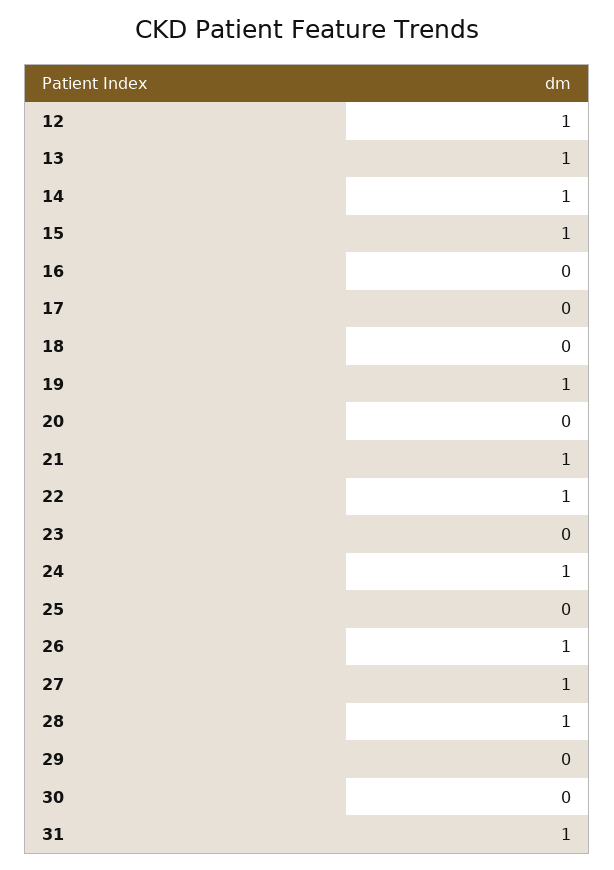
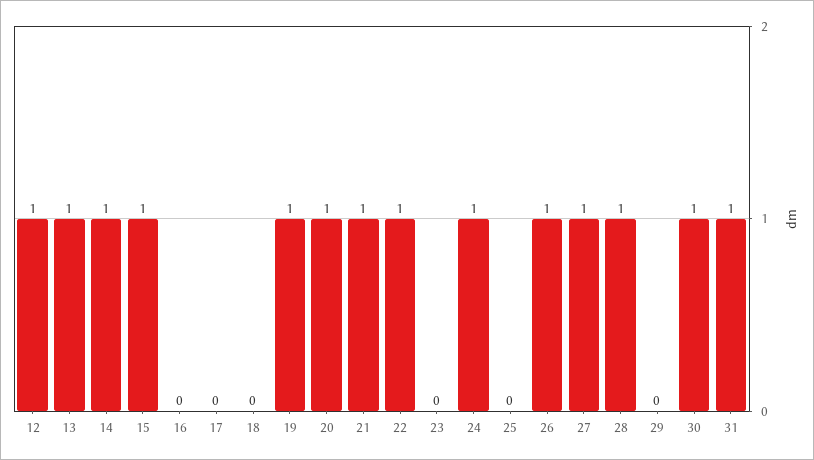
  {
    "12": 1,
    "13": 1,
    "14": 1,
    "15": 1,
    "16": 0,
    "17": 0,
    "18": 0,
    "19": 1,
-   "20": 0,
+   "20": 1,
    "21": 1,
    "22": 1,
    "23": 0,
    "24": 1,
    "25": 0,
    "26": 1,
    "27": 1,
    "28": 1,
    "29": 0,
-   "30": 0,
+   "30": 1,
    "31": 1
  }

